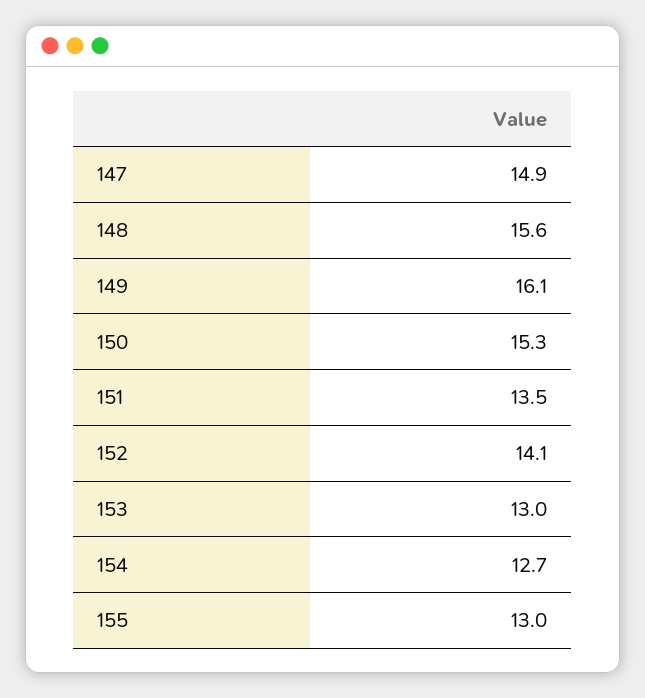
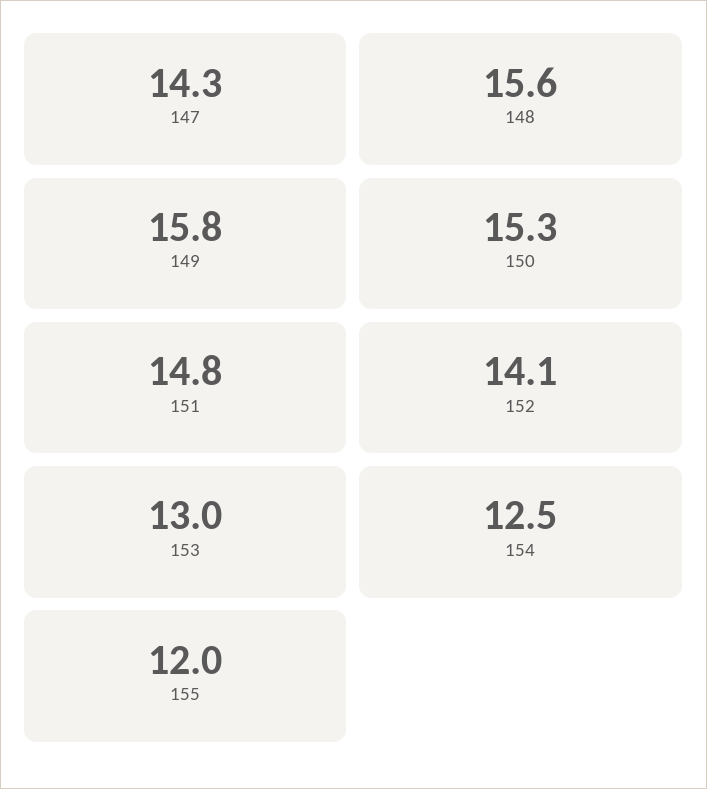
  {
-   "147": 14.9,
+   "147": 14.3,
    "148": 15.6,
-   "149": 16.1,
+   "149": 15.8,
    "150": 15.3,
-   "151": 13.5,
+   "151": 14.8,
    "152": 14.1,
    "153": 13,
-   "154": 12.7,
+   "154": 12.5,
-   "155": 13
+   "155": 12
  }

